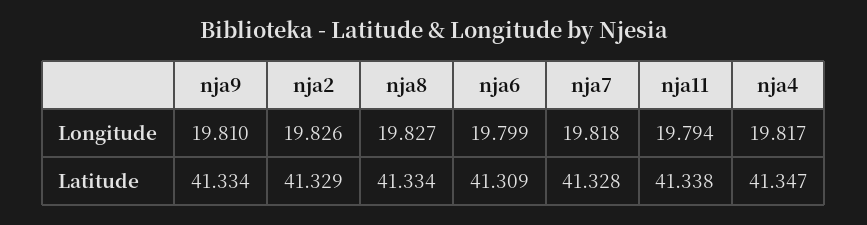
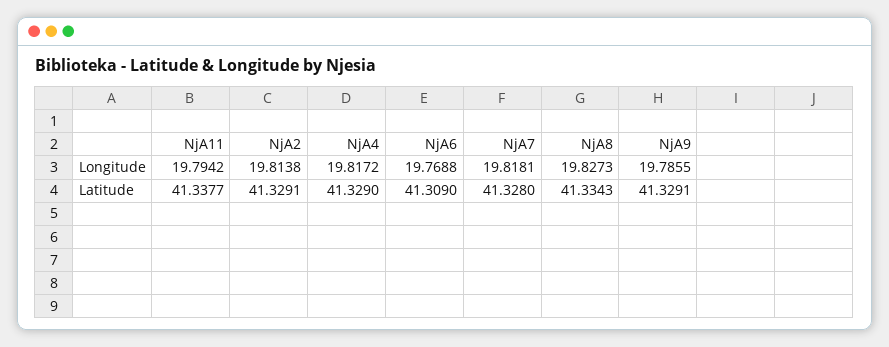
  {
    "nja9": {
-     "Longitude": 19.81,
+     "Longitude": 19.7855,
-     "Latitude": 41.334
+     "Latitude": 41.3291
    },
    "nja2": {
-     "Longitude": 19.826,
+     "Longitude": 19.8138,
      "Latitude": 41.3291
    },
    "nja8": {
      "Longitude": 19.8273,
      "Latitude": 41.3343
    },
    "nja6": {
-     "Longitude": 19.799,
+     "Longitude": 19.7688,
      "Latitude": 41.309
    },
    "nja7": {
      "Longitude": 19.8181,
      "Latitude": 41.328
    },
    "nja11": {
      "Longitude": 19.7942,
      "Latitude": 41.3377
    },
    "nja4": {
      "Longitude": 19.8172,
-     "Latitude": 41.347
+     "Latitude": 41.329
    }
  }

